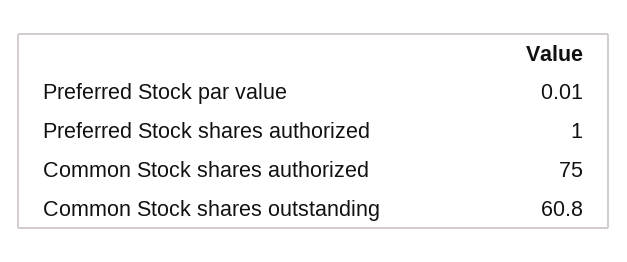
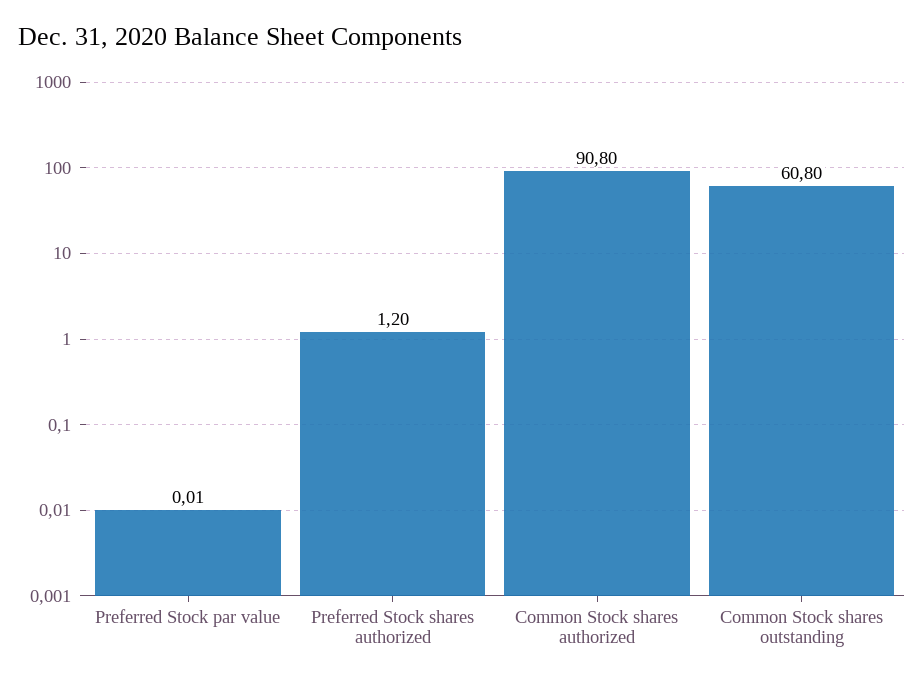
  {
    "Preferred Stock par value": 0.01,
-   "Preferred Stock shares authorized": 1,
+   "Preferred Stock shares authorized": 1.2,
-   "Common Stock shares authorized": 75,
+   "Common Stock shares authorized": 90.8,
    "Common Stock shares outstanding": 60.8
  }

